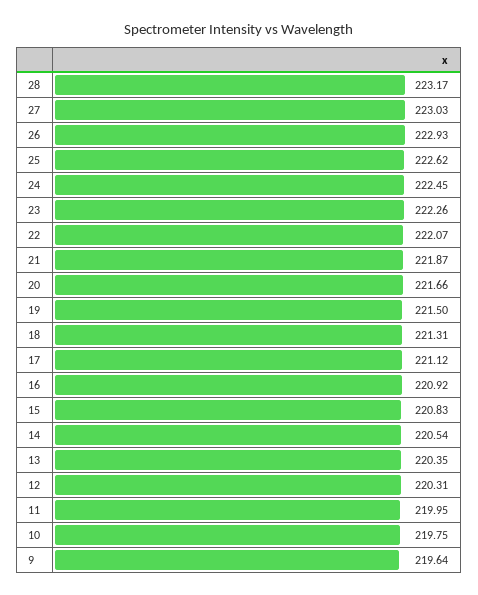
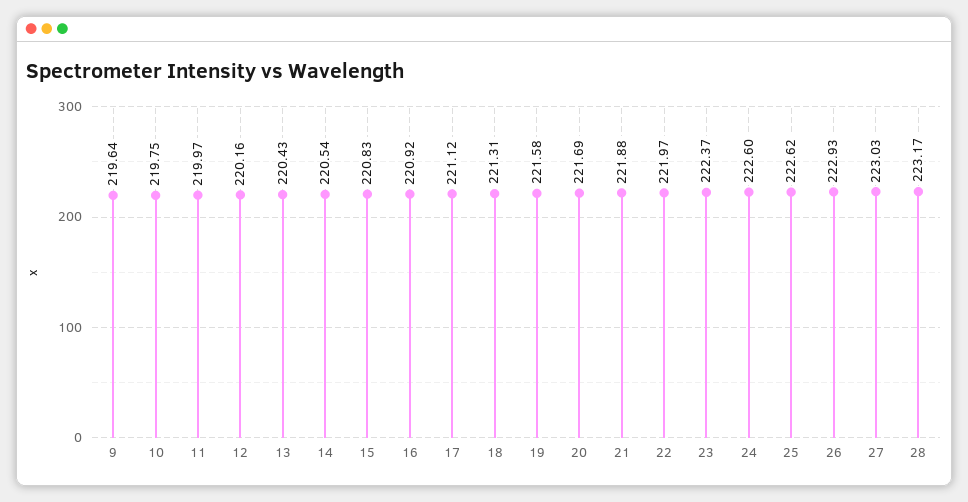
  {
    "28": 223.17,
    "27": 223.03,
    "26": 222.93,
    "25": 222.62,
-   "24": 222.45,
+   "24": 222.6,
-   "23": 222.26,
+   "23": 222.37,
-   "22": 222.07,
+   "22": 221.97,
-   "21": 221.87,
+   "21": 221.88,
-   "20": 221.66,
+   "20": 221.69,
-   "19": 221.5,
+   "19": 221.58,
    "18": 221.31,
    "17": 221.12,
    "16": 220.92,
    "15": 220.83,
    "14": 220.54,
-   "13": 220.35,
+   "13": 220.43,
-   "12": 220.31,
+   "12": 220.16,
-   "11": 219.95,
+   "11": 219.97,
    "10": 219.75,
    "9": 219.64
  }

